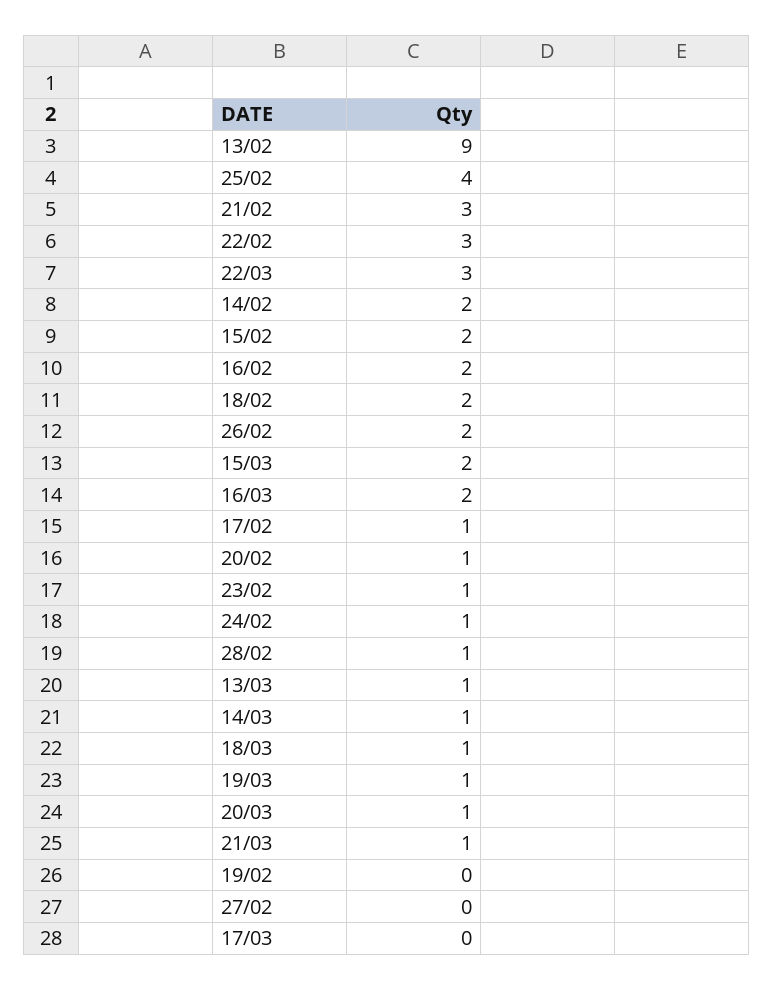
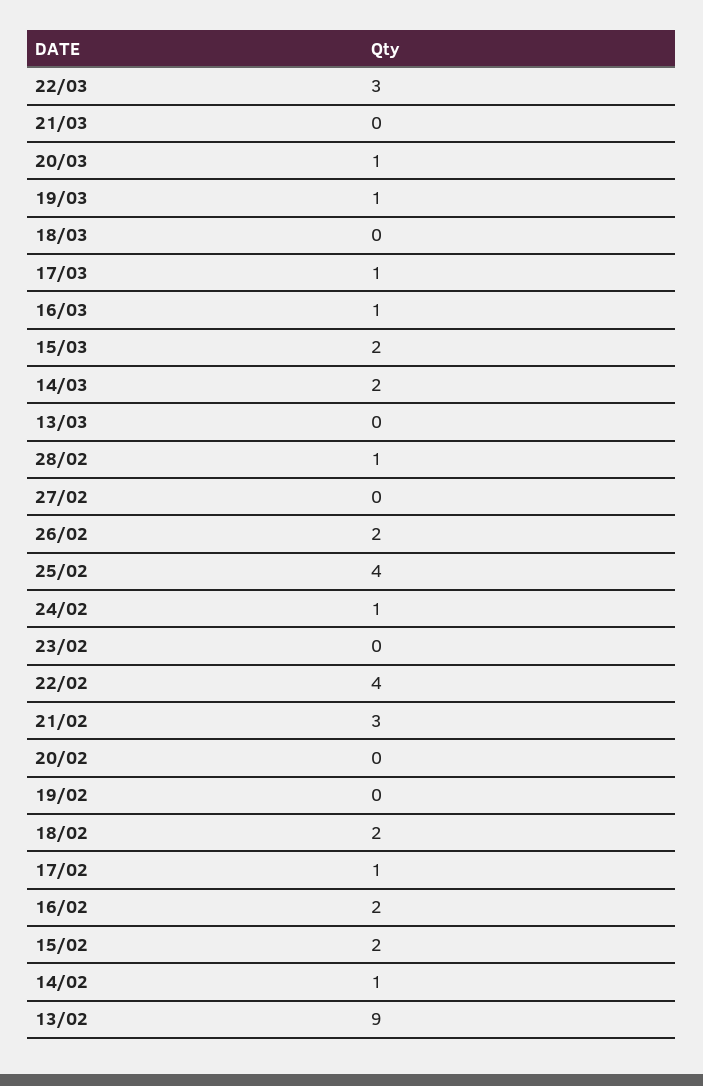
  {
    "13/02": 9,
    "25/02": 4,
    "21/02": 3,
-   "22/02": 3,
+   "22/02": 4,
    "22/03": 3,
-   "14/02": 2,
+   "14/02": 1,
    "15/02": 2,
    "16/02": 2,
    "18/02": 2,
    "26/02": 2,
    "15/03": 2,
-   "16/03": 2,
+   "16/03": 1,
    "17/02": 1,
-   "20/02": 1,
+   "20/02": 0,
-   "23/02": 1,
+   "23/02": 0,
    "24/02": 1,
    "28/02": 1,
-   "13/03": 1,
+   "13/03": 0,
-   "14/03": 1,
+   "14/03": 2,
-   "18/03": 1,
+   "18/03": 0,
    "19/03": 1,
    "20/03": 1,
-   "21/03": 1,
+   "21/03": 0,
    "19/02": 0,
    "27/02": 0,
-   "17/03": 0
+   "17/03": 1
  }

